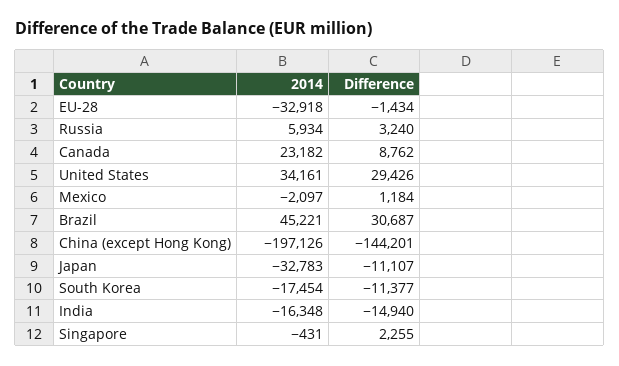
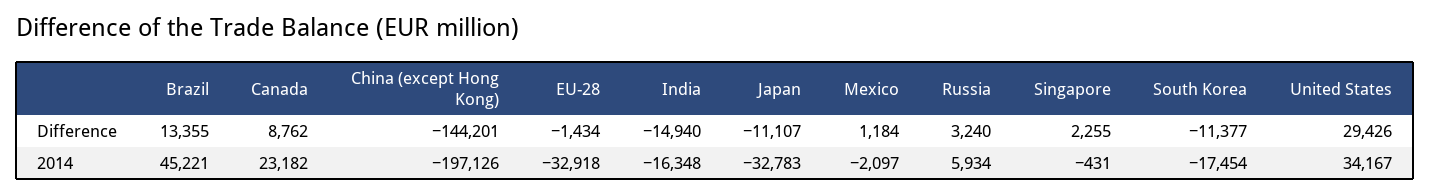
  {
    "2014": {
      "EU-28": -32918,
      "Russia": 5934,
      "Canada": 23182,
-     "United States": 34161,
+     "United States": 34167,
      "Mexico": -2097,
      "Brazil": 45221,
      "China (except Hong Kong)": -197126,
      "Japan": -32783,
      "South Korea": -17454,
      "India": -16348,
      "Singapore": -431
    },
    "Difference": {
      "EU-28": -1434,
      "Russia": 3240,
      "Canada": 8762,
      "United States": 29426,
      "Mexico": 1184,
-     "Brazil": 30687,
+     "Brazil": 13355,
      "China (except Hong Kong)": -144201,
      "Japan": -11107,
      "South Korea": -11377,
      "India": -14940,
      "Singapore": 2255
    }
  }

